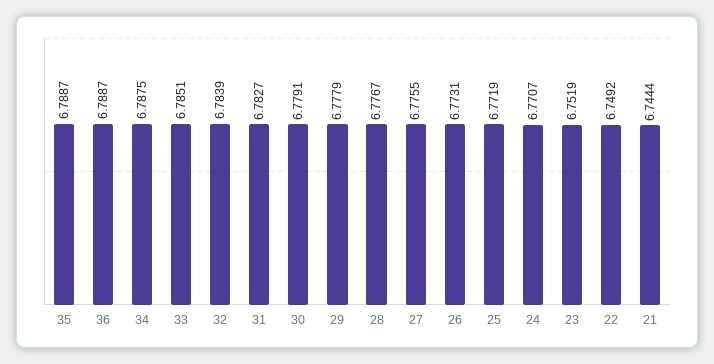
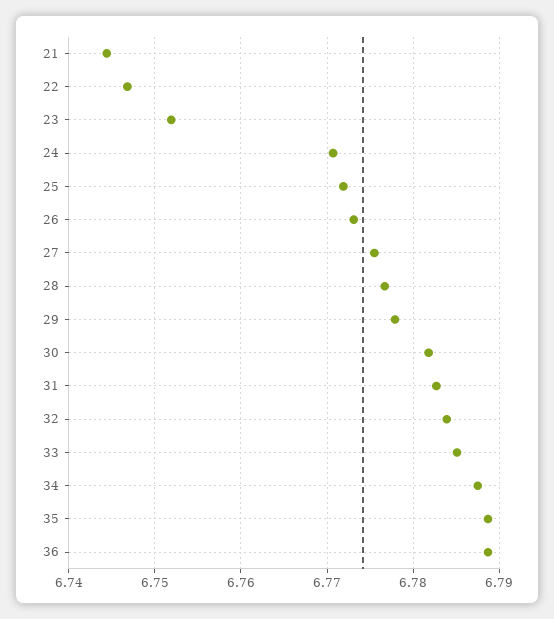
  {
    "35": 6.7887,
    "36": 6.7887,
    "34": 6.7875,
    "33": 6.7851,
    "32": 6.7839,
    "31": 6.7827,
-   "30": 6.7791,
+   "30": 6.782,
    "29": 6.7779,
    "28": 6.7767,
    "27": 6.7755,
    "26": 6.7731,
    "25": 6.7719,
    "24": 6.7707,
    "23": 6.7519,
-   "22": 6.7492,
+   "22": 6.747,
    "21": 6.7444
  }

